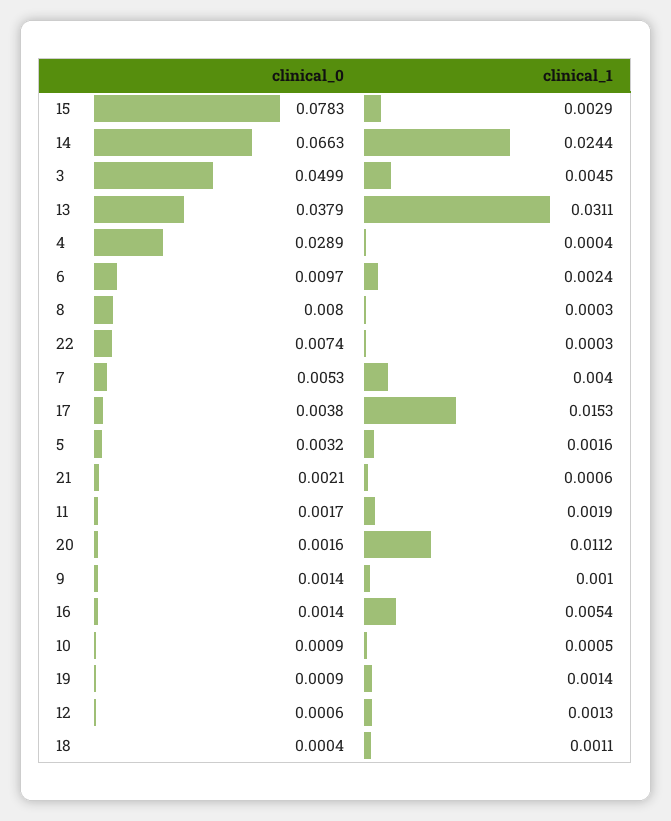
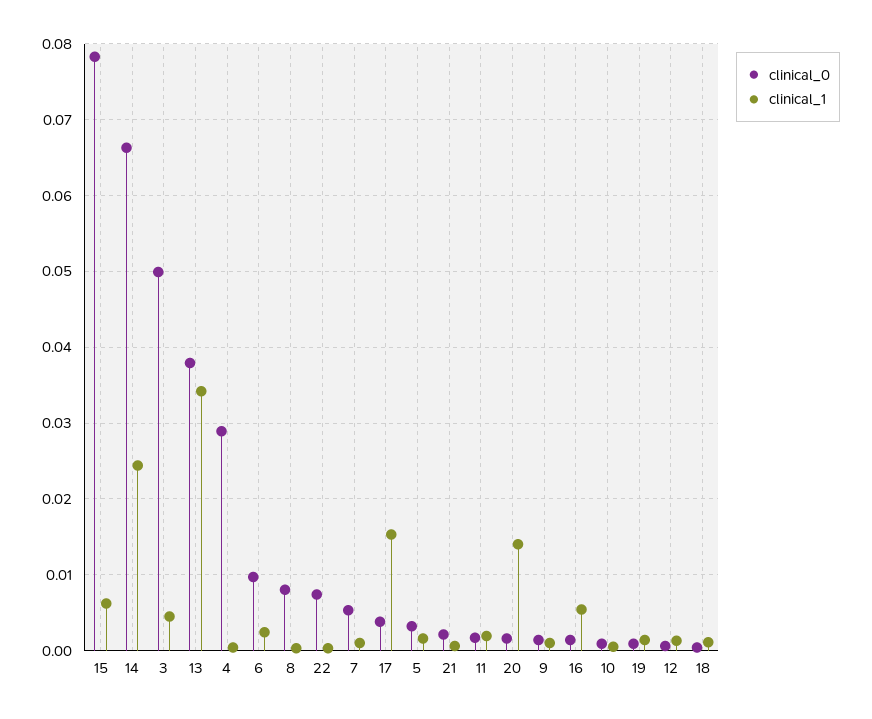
  {
    "clinical_0": {
      "15": 0.0783,
      "14": 0.0663,
      "3": 0.0499,
      "13": 0.0379,
      "4": 0.0289,
      "6": 0.0097,
      "8": 0.008,
      "22": 0.0074,
      "7": 0.0053,
      "17": 0.0038,
      "5": 0.0032,
      "21": 0.0021,
      "11": 0.0017,
      "20": 0.0016,
      "9": 0.0014,
      "16": 0.0014,
      "10": 0.0009,
      "19": 0.0009,
      "12": 0.0006,
      "18": 0.0004
    },
    "clinical_1": {
-     "15": 0.0029,
+     "15": 0.006,
      "14": 0.0244,
      "3": 0.0045,
-     "13": 0.0311,
+     "13": 0.034,
      "4": 0.0004,
      "6": 0.0024,
      "8": 0.0003,
      "22": 0.0003,
-     "7": 0.004,
+     "7": 0.001,
      "17": 0.0153,
      "5": 0.0016,
      "21": 0.0006,
      "11": 0.0019,
-     "20": 0.0112,
+     "20": 0.014,
      "9": 0.001,
      "16": 0.0054,
      "10": 0.0005,
      "19": 0.0014,
      "12": 0.0013,
      "18": 0.0011
    }
  }

